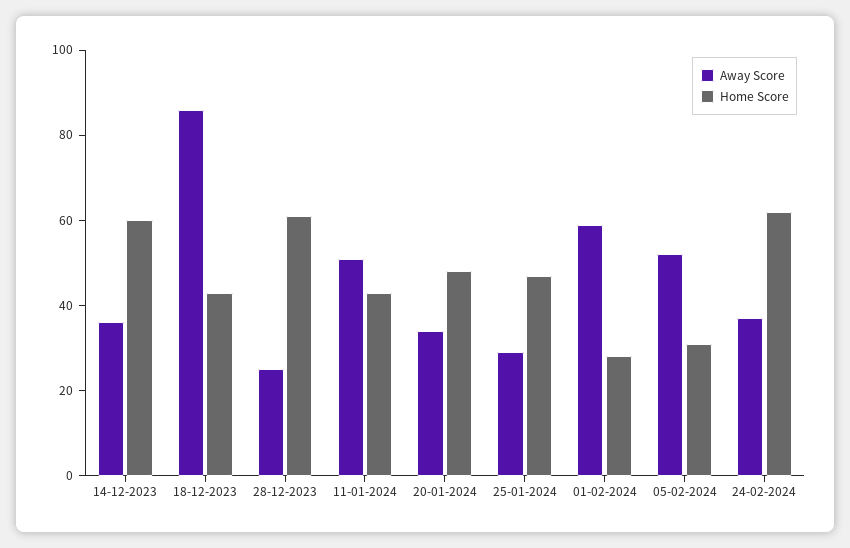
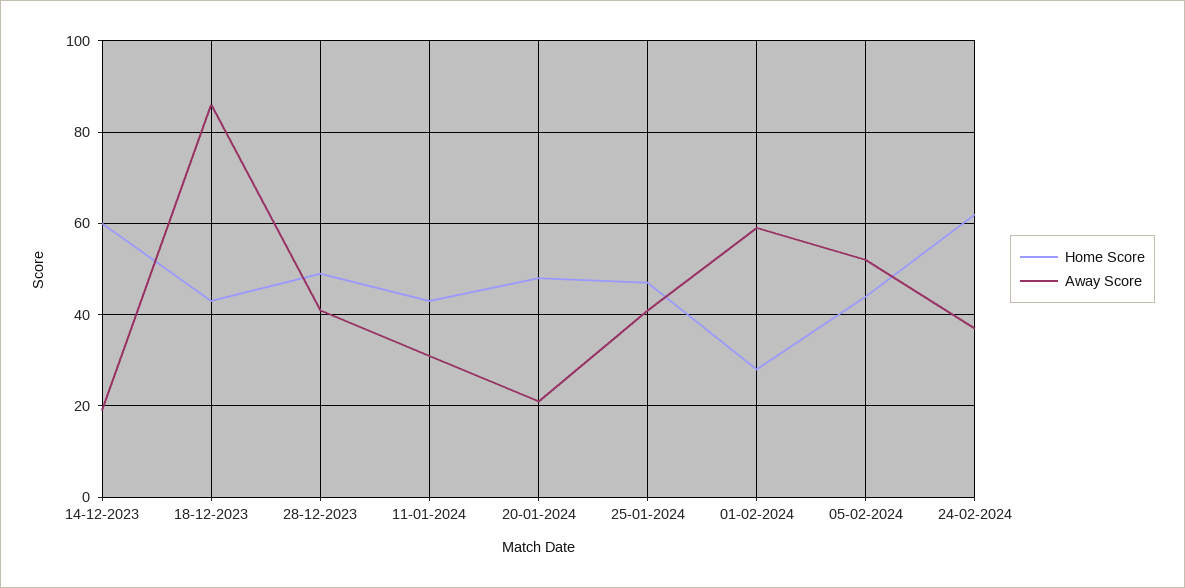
  {
    "Away Score": {
-     "14-12-2023": 35,
+     "14-12-2023": 20,
      "18-12-2023": 85,
-     "28-12-2023": 25,
+     "28-12-2023": 40,
-     "11-01-2024": 50,
+     "11-01-2024": 30,
-     "20-01-2024": 35,
+     "20-01-2024": 20,
-     "25-01-2024": 30,
+     "25-01-2024": 40,
      "01-02-2024": 60,
      "05-02-2024": 50,
      "24-02-2024": 35
    },
    "Home Score": {
      "14-12-2023": 60,
      "18-12-2023": 45,
-     "28-12-2023": 60,
+     "28-12-2023": 50,
      "11-01-2024": 45,
      "20-01-2024": 50,
      "25-01-2024": 45,
      "01-02-2024": 30,
-     "05-02-2024": 30,
+     "05-02-2024": 45,
      "24-02-2024": 60
    }
  }

